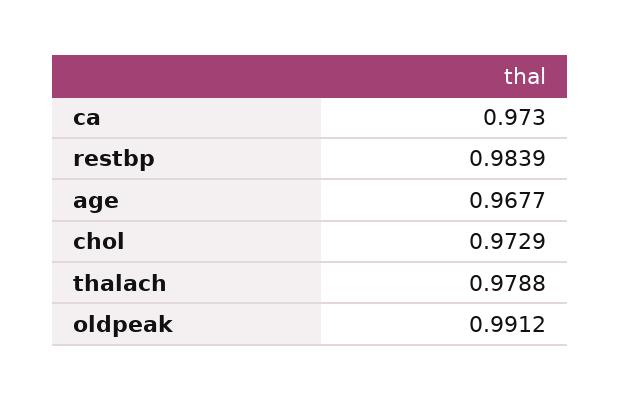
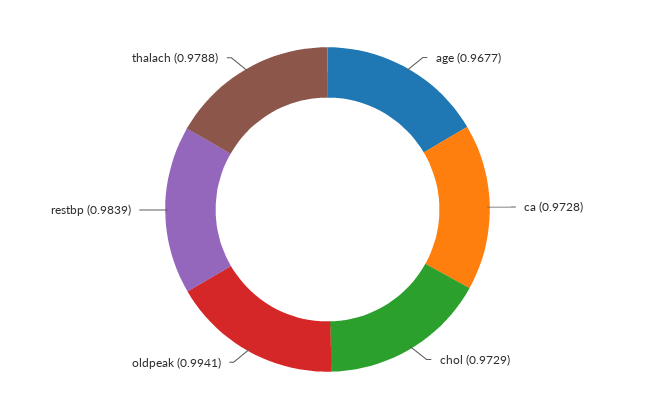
  {
-   "ca": 0.973,
+   "ca": 0.9728,
    "restbp": 0.9839,
    "age": 0.9677,
    "chol": 0.9729,
    "thalach": 0.9788,
-   "oldpeak": 0.9912
+   "oldpeak": 0.9941
  }

